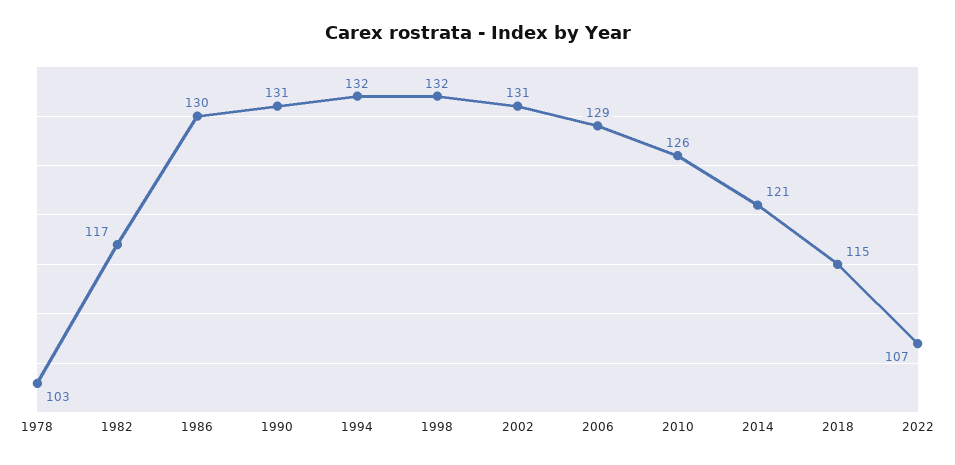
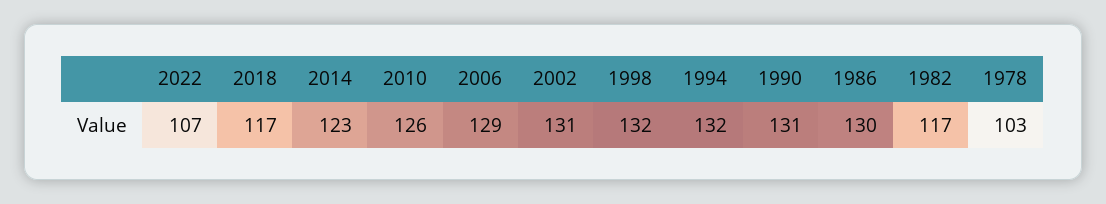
  {
    "1978": 103,
    "1982": 117,
    "1986": 130,
    "1990": 131,
    "1994": 132,
    "1998": 132,
    "2002": 131,
    "2006": 129,
    "2010": 126,
-   "2014": 121,
+   "2014": 123,
-   "2018": 115,
+   "2018": 117,
    "2022": 107
  }

